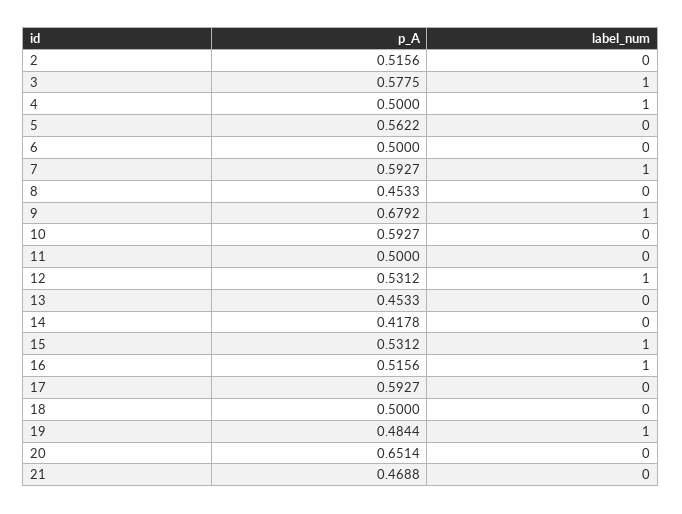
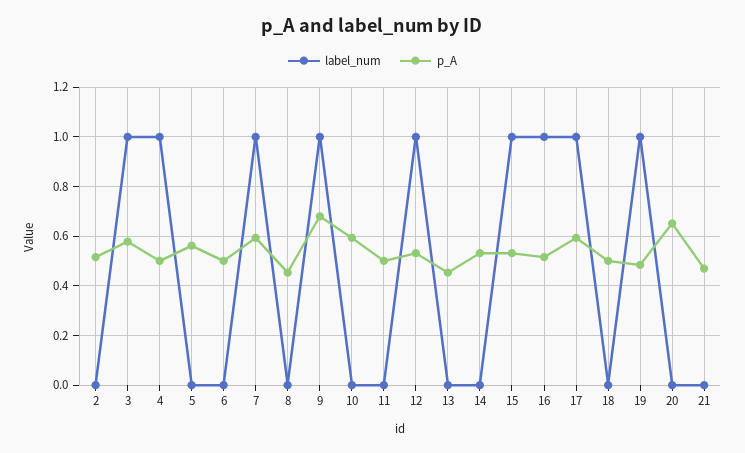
  {
    "p_A": {
      "2": 0.5156,
      "3": 0.5775,
      "4": 0.5,
      "5": 0.5622,
      "6": 0.5,
      "7": 0.5927,
      "8": 0.4533,
      "9": 0.6792,
      "10": 0.5927,
      "11": 0.5,
      "12": 0.5312,
      "13": 0.4533,
-     "14": 0.4178,
+     "14": 0.525,
      "15": 0.5312,
      "16": 0.5156,
      "17": 0.5927,
      "18": 0.5,
      "19": 0.4844,
      "20": 0.6514,
      "21": 0.4688
    },
    "label_num": {
      "2": 0,
      "3": 1,
      "4": 1,
      "5": 0,
      "6": 0,
      "7": 1,
      "8": 0,
      "9": 1,
      "10": 0,
      "11": 0,
      "12": 1,
      "13": 0,
      "14": 0,
      "15": 1,
      "16": 1,
-     "17": 0,
+     "17": 1,
      "18": 0,
      "19": 1,
      "20": 0,
      "21": 0
    }
  }

